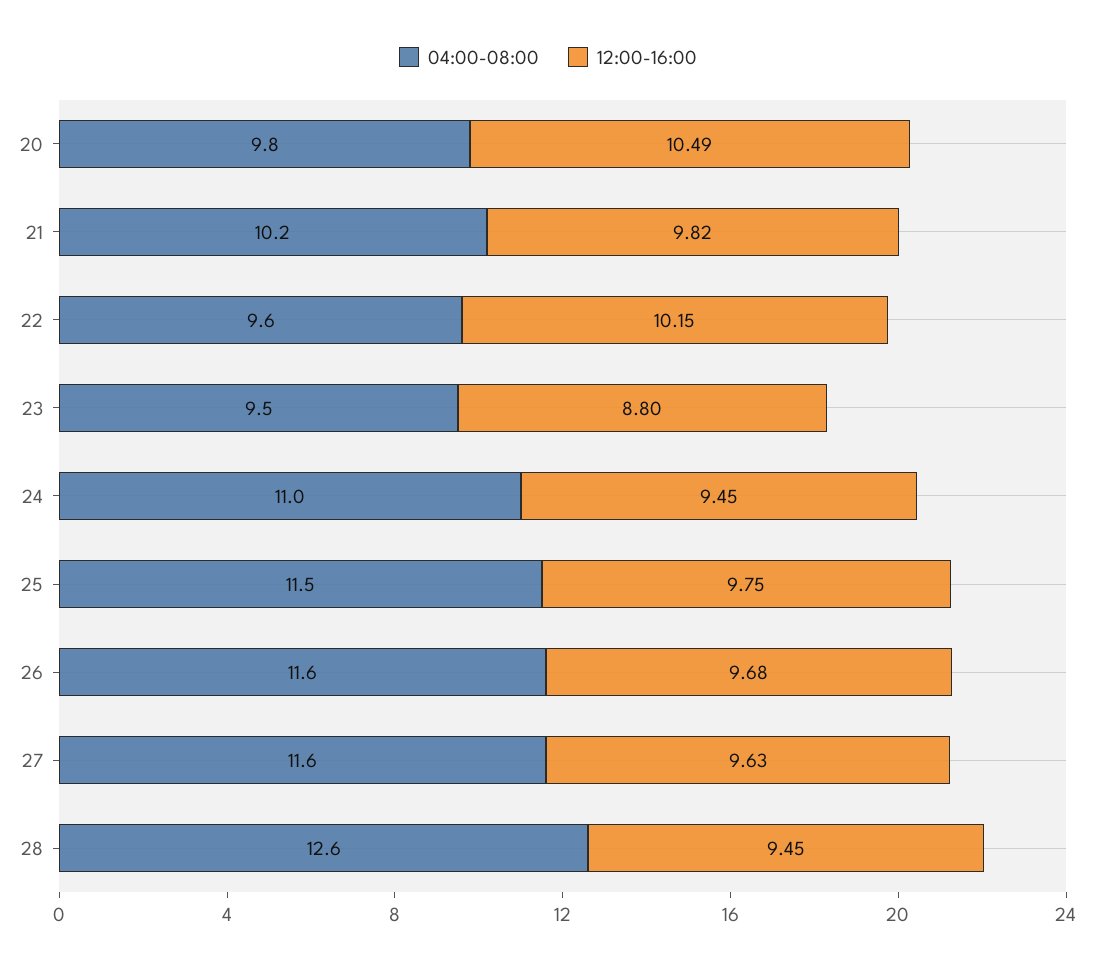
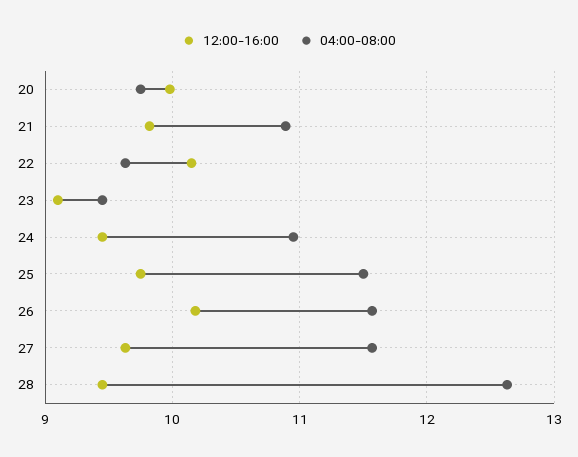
  {
    "04:00-08:00": {
      "20": 9.8,
-     "21": 10.2,
+     "21": 10.9,
      "22": 9.6,
      "23": 9.5,
      "24": 11,
      "25": 11.5,
      "26": 11.6,
      "27": 11.6,
      "28": 12.6
    },
    "12:00-16:00": {
-     "20": 10.49,
+     "20": 10,
      "21": 9.82,
      "22": 10.15,
-     "23": 8.8,
+     "23": 9.1,
      "24": 9.45,
      "25": 9.75,
-     "26": 9.68,
+     "26": 10.2,
      "27": 9.63,
      "28": 9.45
    }
  }

